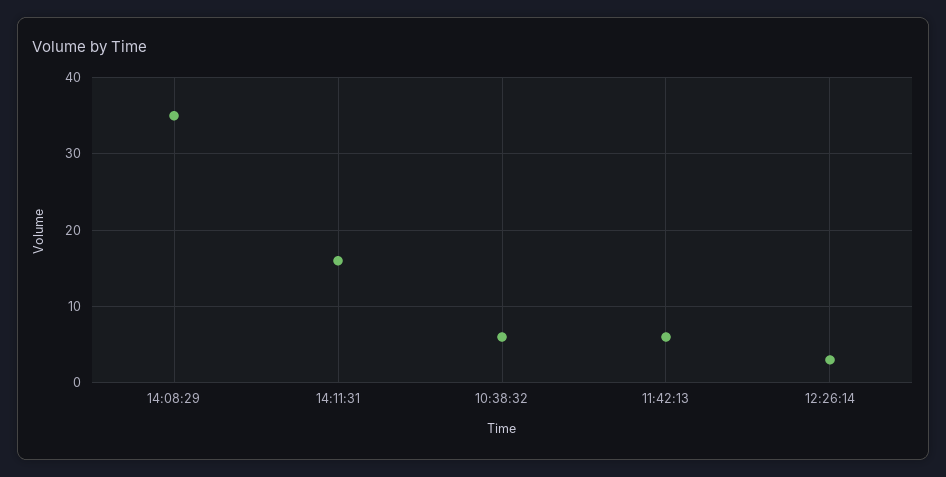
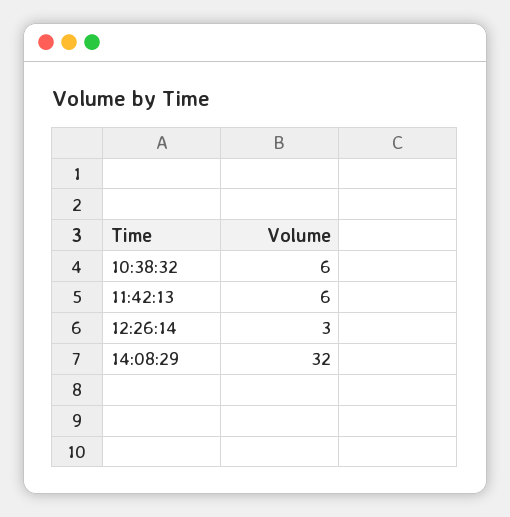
  {
-   "14:08:29": 35,
+   "14:08:29": 32,
-   "14:11:31": 16,
    "10:38:32": 6,
    "11:42:13": 6,
    "12:26:14": 3
  }

